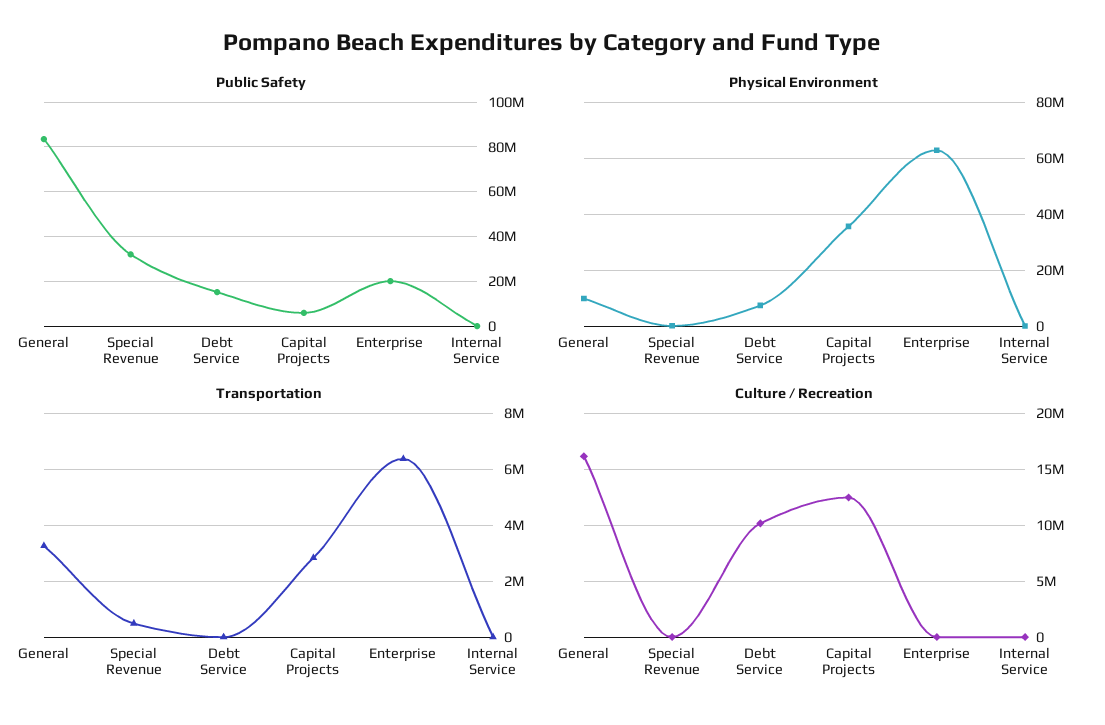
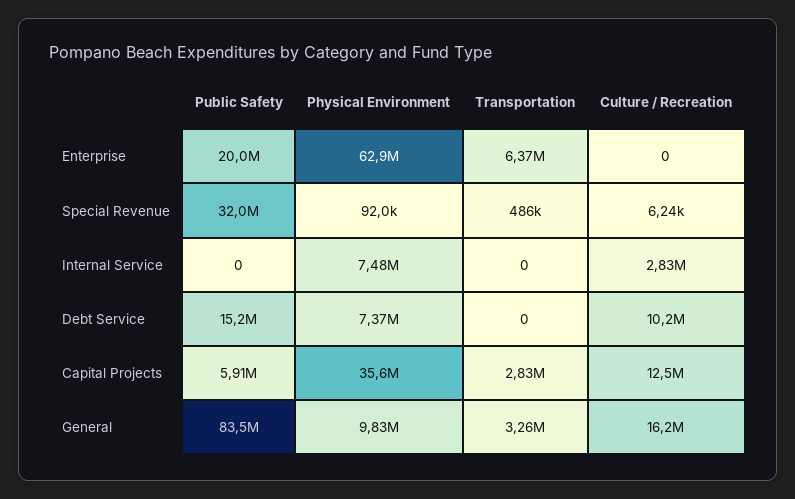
  {
    "Public Safety": {
      "General": 83500000,
      "Special Revenue": 32000000,
      "Debt Service": 15200000,
      "Capital Projects": 5910000,
      "Enterprise": 20000000,
      "Internal Service": 0
    },
    "Physical Environment": {
      "General": 9830000,
      "Special Revenue": 92000,
      "Debt Service": 7370000,
      "Capital Projects": 35600000,
      "Enterprise": 62900000,
-     "Internal Service": 0
+     "Internal Service": 7480000
    },
    "Transportation": {
      "General": 3260000,
      "Special Revenue": 486000,
      "Debt Service": 0,
      "Capital Projects": 2830000,
      "Enterprise": 6370000,
      "Internal Service": 0
    },
    "Culture / Recreation": {
      "General": 16200000,
      "Special Revenue": 6240,
      "Debt Service": 10200000,
      "Capital Projects": 12500000,
      "Enterprise": 0,
-     "Internal Service": 0
+     "Internal Service": 2830000
    }
  }

